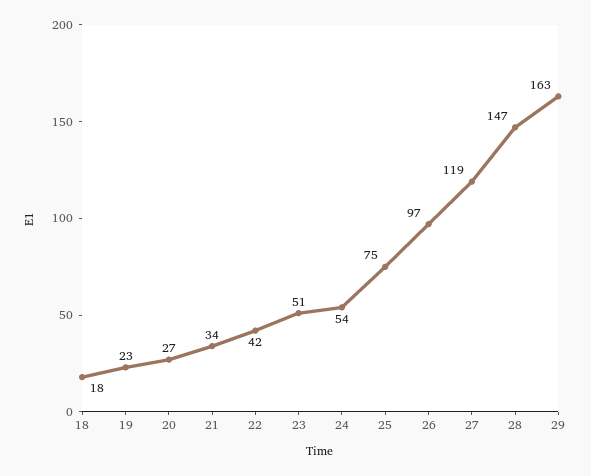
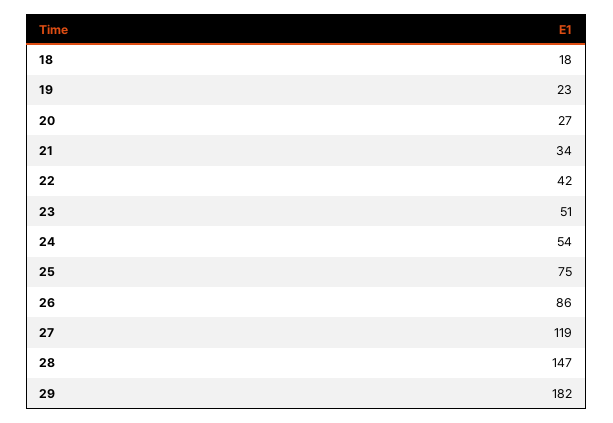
  {
    "18": 18,
    "19": 23,
    "20": 27,
    "21": 34,
    "22": 42,
    "23": 51,
    "24": 54,
    "25": 75,
-   "26": 97,
+   "26": 86,
    "27": 119,
    "28": 147,
-   "29": 163
+   "29": 182
  }

